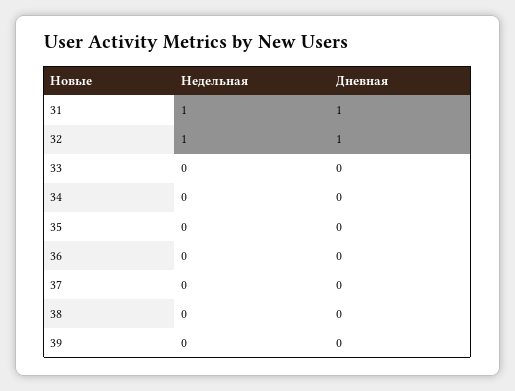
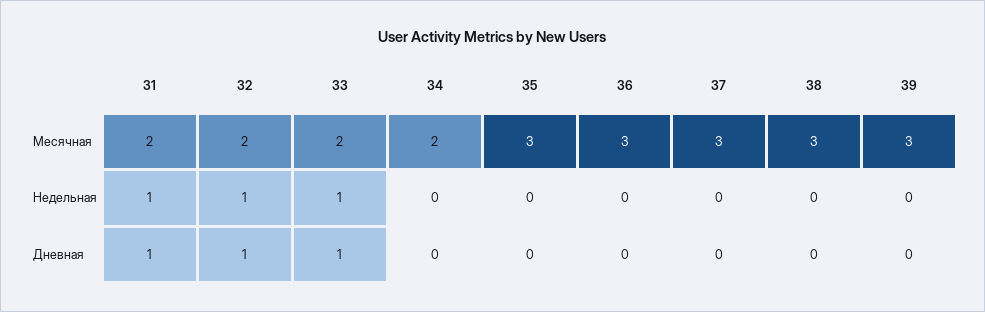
  {
    "Недельная": {
      "31": 1,
      "32": 1,
-     "33": 0,
+     "33": 1,
      "34": 0,
      "35": 0,
      "36": 0,
      "37": 0,
      "38": 0,
      "39": 0
    },
    "Дневная": {
      "31": 1,
      "32": 1,
-     "33": 0,
+     "33": 1,
      "34": 0,
      "35": 0,
      "36": 0,
      "37": 0,
      "38": 0,
      "39": 0
-   }
+   },
+   "Месячная": {
+     "31": 2,
+     "32": 2,
+     "33": 2,
+     "34": 2,
+     "35": 3,
+     "36": 3,
+     "37": 3,
+     "38": 3,
+     "39": 3
+   }
  }

